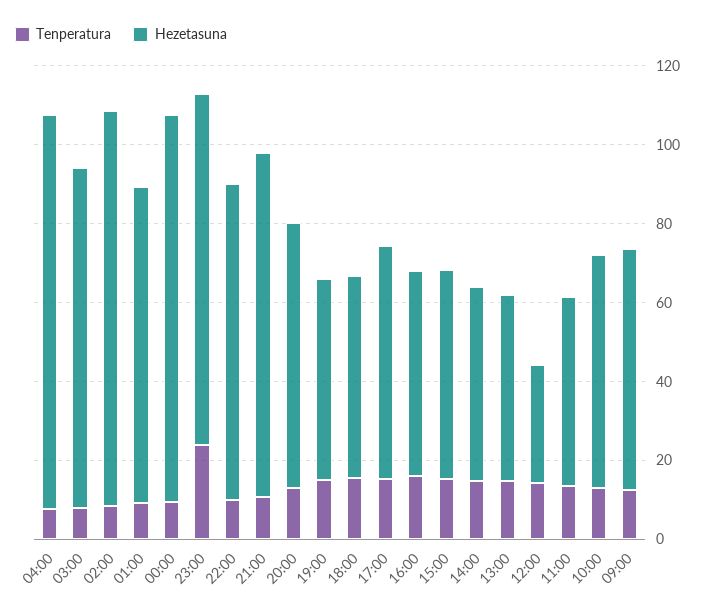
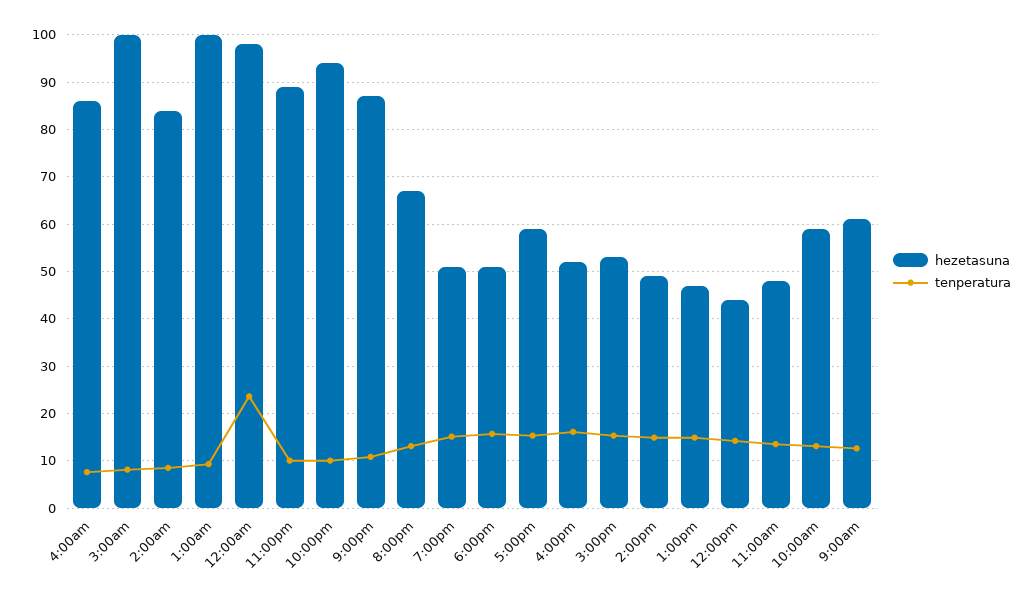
  {
    "Tenperatura": {
      "04:00": 8,
      "03:00": 8,
      "02:00": 8,
      "01:00": 10,
-     "00:00": 10,
+     "00:00": 24,
-     "23:00": 25,
+     "23:00": 10,
      "22:00": 10,
      "21:00": 10,
      "20:00": 14,
      "19:00": 16,
      "18:00": 16,
      "17:00": 16,
      "16:00": 16,
      "15:00": 16,
      "14:00": 14,
      "13:00": 14,
      "12:00": 14,
      "11:00": 14,
      "10:00": 14,
      "09:00": 12
    },
    "Hezetasuna": {
-     "04:00": 100,
+     "04:00": 86,
-     "03:00": 85,
+     "03:00": 100,
-     "02:00": 100,
+     "02:00": 84,
-     "01:00": 80,
+     "01:00": 100,
      "00:00": 98,
      "23:00": 90,
-     "22:00": 80,
+     "22:00": 94,
      "21:00": 88,
      "20:00": 68,
      "19:00": 52,
      "18:00": 52,
      "17:00": 60,
      "16:00": 52,
      "15:00": 54,
      "14:00": 50,
      "13:00": 48,
-     "12:00": 30,
+     "12:00": 44,
      "11:00": 48,
      "10:00": 60,
      "09:00": 62
    }
  }

